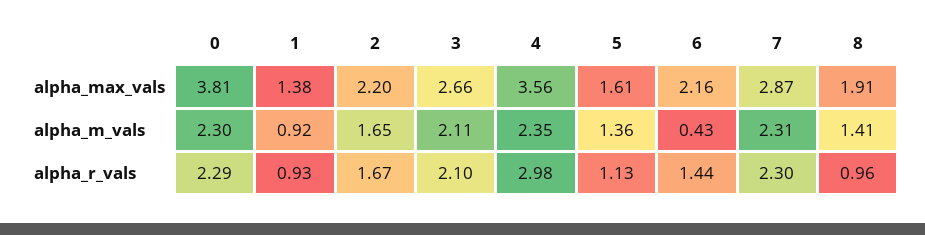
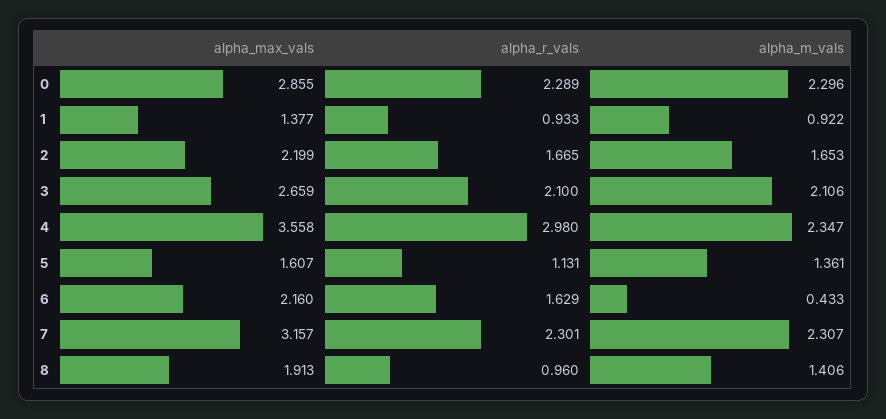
  {
    "0": {
-     "alpha_max_vals": 3.81,
+     "alpha_max_vals": 2.855,
      "alpha_m_vals": 2.296,
      "alpha_r_vals": 2.289
    },
    "1": {
      "alpha_max_vals": 1.377,
      "alpha_m_vals": 0.922,
      "alpha_r_vals": 0.933
    },
    "2": {
      "alpha_max_vals": 2.199,
      "alpha_m_vals": 1.653,
      "alpha_r_vals": 1.665
    },
    "3": {
      "alpha_max_vals": 2.659,
      "alpha_m_vals": 2.106,
      "alpha_r_vals": 2.1
    },
    "4": {
      "alpha_max_vals": 3.558,
      "alpha_m_vals": 2.347,
      "alpha_r_vals": 2.98
    },
    "5": {
      "alpha_max_vals": 1.607,
      "alpha_m_vals": 1.361,
      "alpha_r_vals": 1.131
    },
    "6": {
      "alpha_max_vals": 2.16,
      "alpha_m_vals": 0.433,
-     "alpha_r_vals": 1.44
+     "alpha_r_vals": 1.629
    },
    "7": {
-     "alpha_max_vals": 2.87,
+     "alpha_max_vals": 3.157,
      "alpha_m_vals": 2.307,
      "alpha_r_vals": 2.301
    },
    "8": {
      "alpha_max_vals": 1.913,
      "alpha_m_vals": 1.406,
      "alpha_r_vals": 0.96
    }
  }

